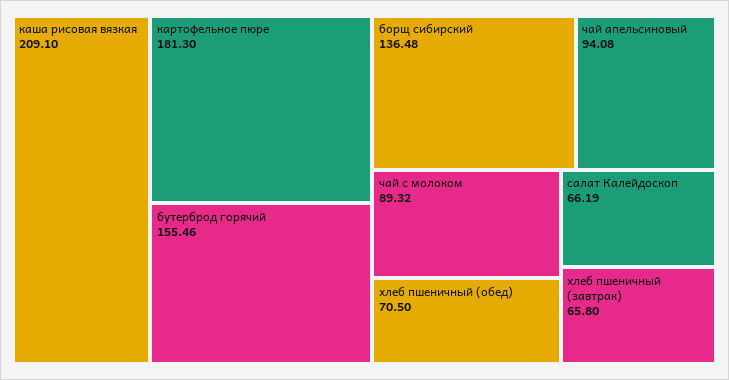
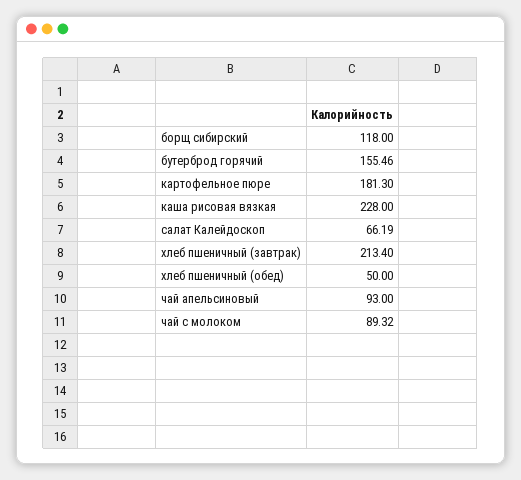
  {
-   "каша рисовая вязкая": 209.1,
+   "каша рисовая вязкая": 228,
    "картофельное пюре": 181.3,
    "бутерброд горячий": 155.46,
-   "борщ сибирский": 136.48,
+   "борщ сибирский": 118,
-   "чай апельсиновый": 94.08,
+   "чай апельсиновый": 93,
    "чай с молоком": 89.32,
-   "хлеб пшеничный (обед)": 70.5,
+   "хлеб пшеничный (обед)": 50,
    "салат Калейдоскоп": 66.19,
-   "хлеб пшеничный (завтрак)": 65.8
+   "хлеб пшеничный (завтрак)": 213.4
  }

